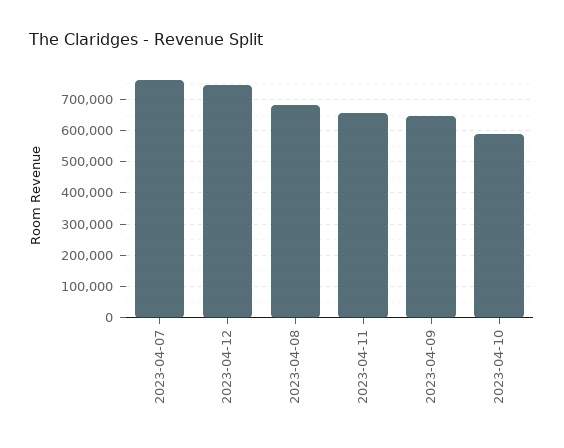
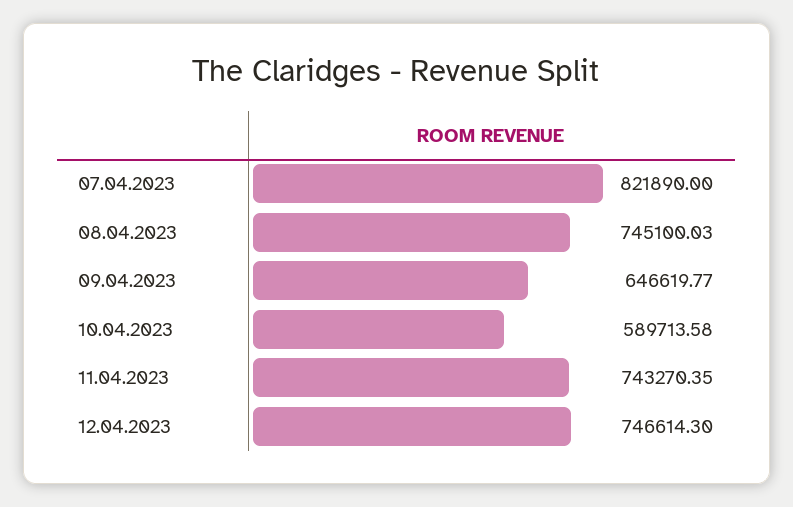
  {
-   "2023-04-07": 760000,
+   "2023-04-07": 821890,
    "2023-04-12": 746614.3,
-   "2023-04-08": 680000,
+   "2023-04-08": 745100.03,
-   "2023-04-11": 660000,
+   "2023-04-11": 743270.35,
    "2023-04-09": 646619.77,
    "2023-04-10": 589713.58
  }

